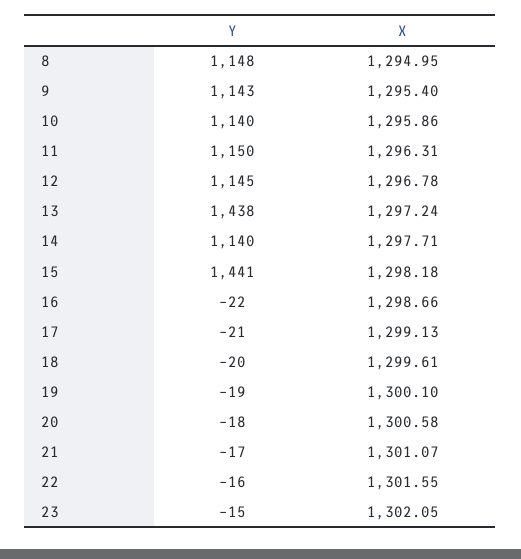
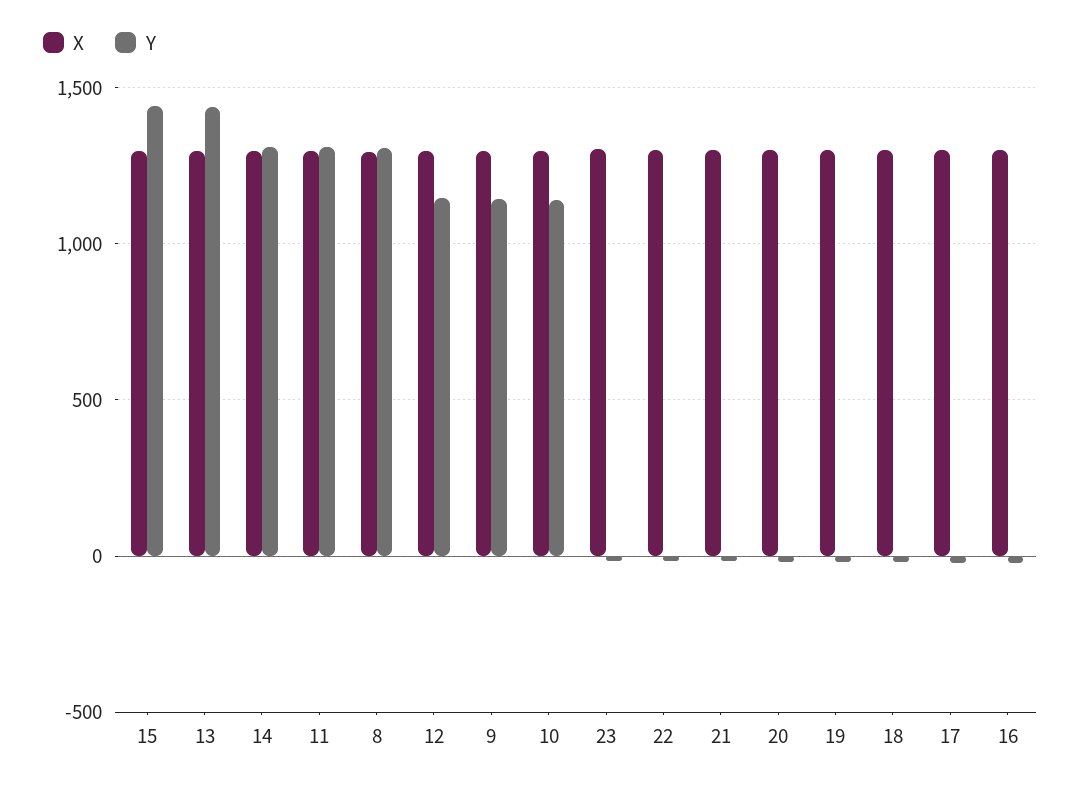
  {
    "Y": {
-     "8": 1148,
+     "8": 1300,
      "9": 1143,
      "10": 1140,
-     "11": 1150,
+     "11": 1300,
      "12": 1145,
      "13": 1438,
-     "14": 1140,
+     "14": 1300,
      "15": 1441,
      "16": -22,
      "17": -21,
      "18": -20,
      "19": -19,
      "20": -18,
      "21": -17,
      "22": -16,
      "23": -15
    },
    "X": {
      "8": 1294.95,
      "9": 1295.4,
      "10": 1295.86,
      "11": 1296.31,
      "12": 1296.78,
      "13": 1297.24,
      "14": 1297.71,
      "15": 1298.18,
      "16": 1298.66,
      "17": 1299.13,
      "18": 1299.61,
      "19": 1300.1,
      "20": 1300.58,
      "21": 1301.07,
      "22": 1301.55,
      "23": 1302.05
    }
  }

